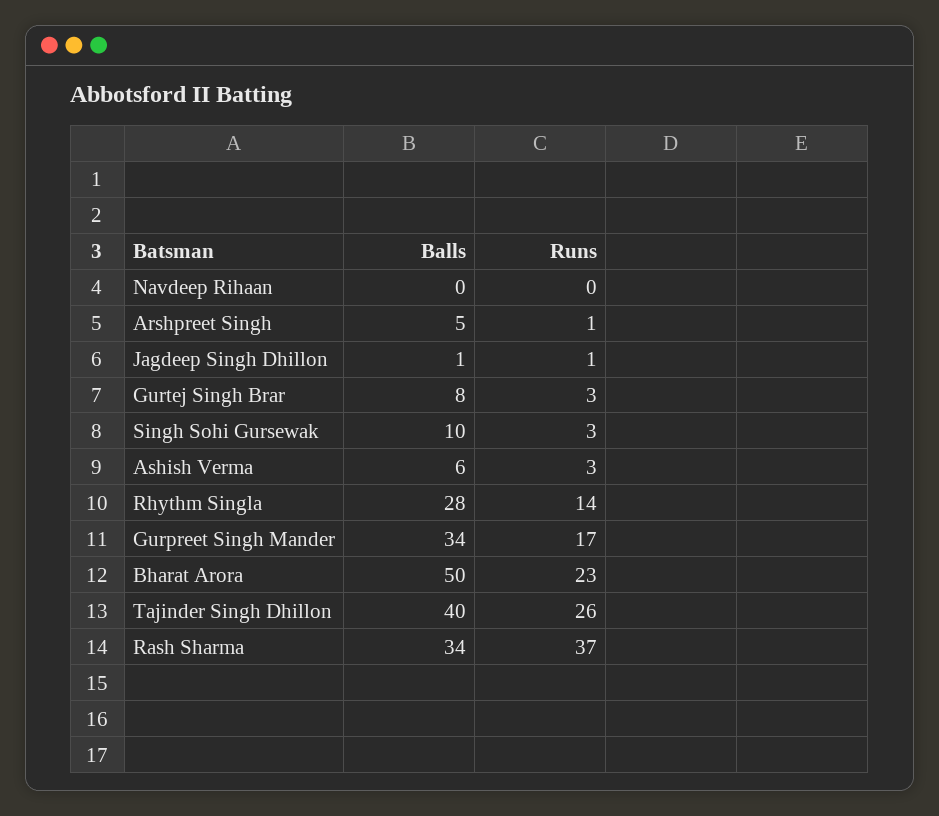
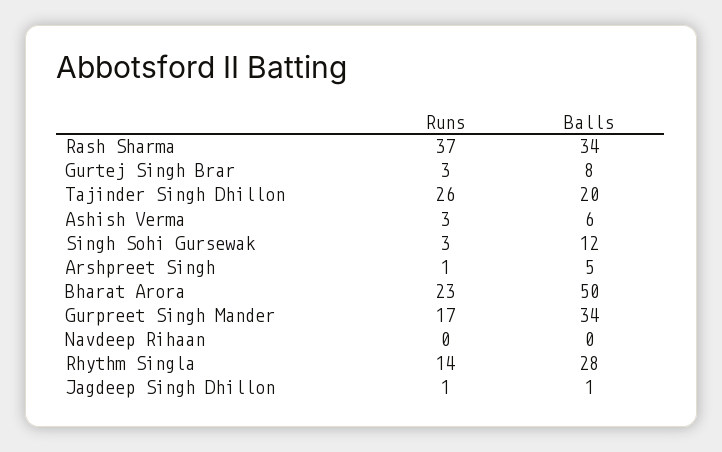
  {
    "Balls": {
      "Navdeep Rihaan": 0,
      "Arshpreet Singh": 5,
      "Jagdeep Singh Dhillon": 1,
      "Gurtej Singh Brar": 8,
-     "Singh Sohi Gursewak": 10,
+     "Singh Sohi Gursewak": 12,
      "Ashish Verma": 6,
      "Rhythm Singla": 28,
      "Gurpreet Singh Mander": 34,
      "Bharat Arora": 50,
-     "Tajinder Singh Dhillon": 40,
+     "Tajinder Singh Dhillon": 20,
      "Rash Sharma": 34
    },
    "Runs": {
      "Navdeep Rihaan": 0,
      "Arshpreet Singh": 1,
      "Jagdeep Singh Dhillon": 1,
      "Gurtej Singh Brar": 3,
      "Singh Sohi Gursewak": 3,
      "Ashish Verma": 3,
      "Rhythm Singla": 14,
      "Gurpreet Singh Mander": 17,
      "Bharat Arora": 23,
      "Tajinder Singh Dhillon": 26,
      "Rash Sharma": 37
    }
  }

